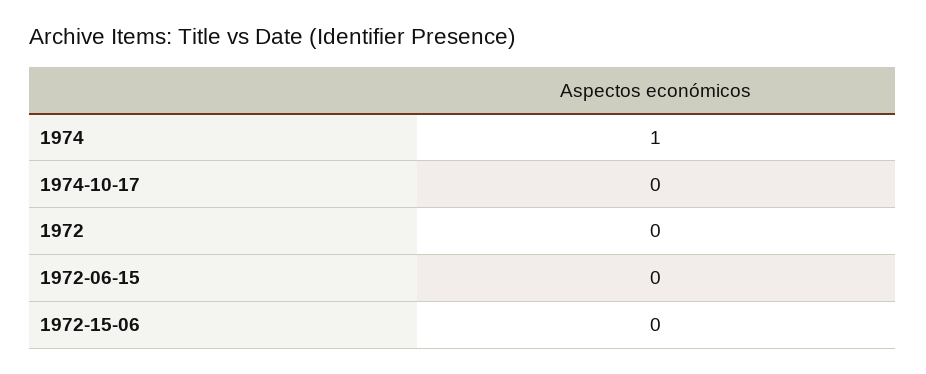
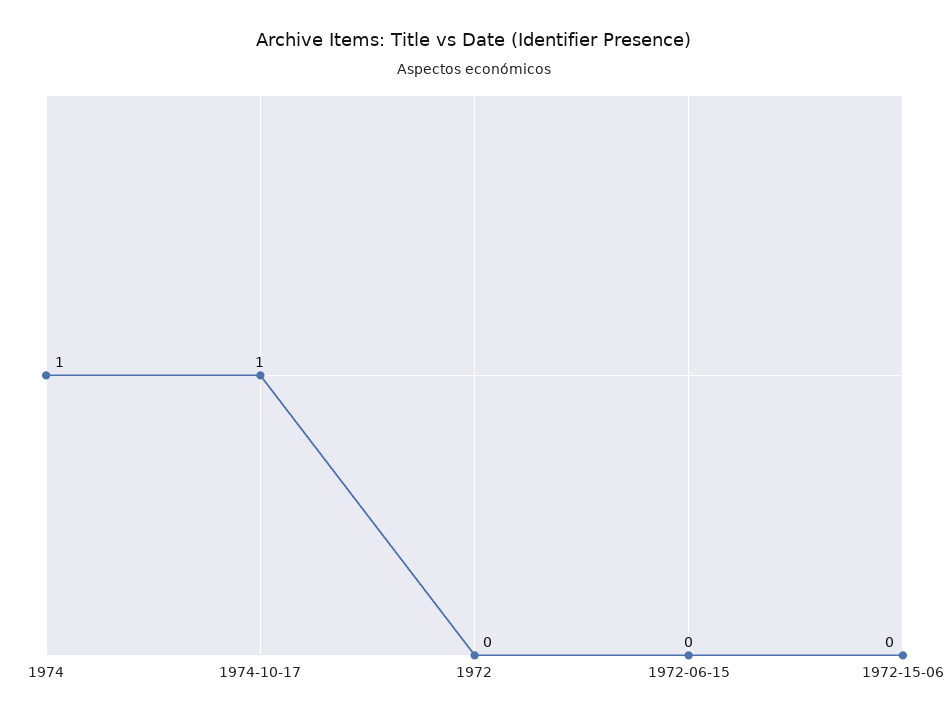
  {
    "1974": 1,
-   "1974-10-17": 0,
+   "1974-10-17": 1,
    "1972": 0,
    "1972-06-15": 0,
    "1972-15-06": 0
  }

